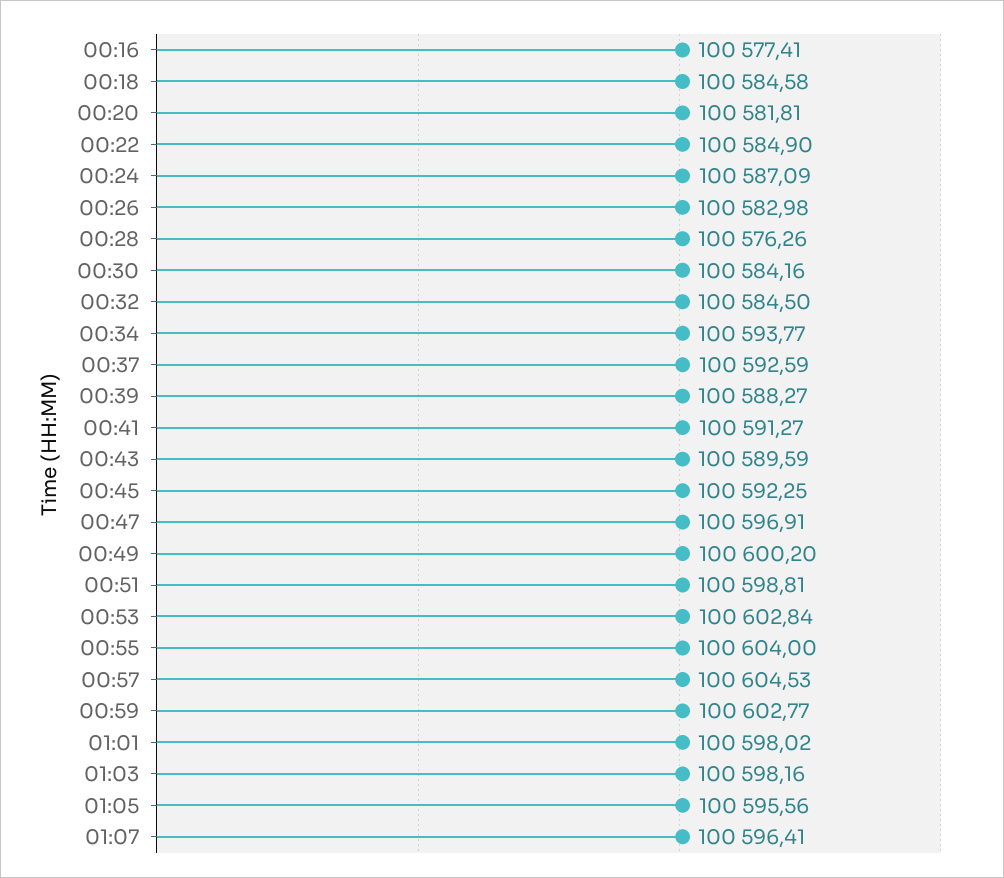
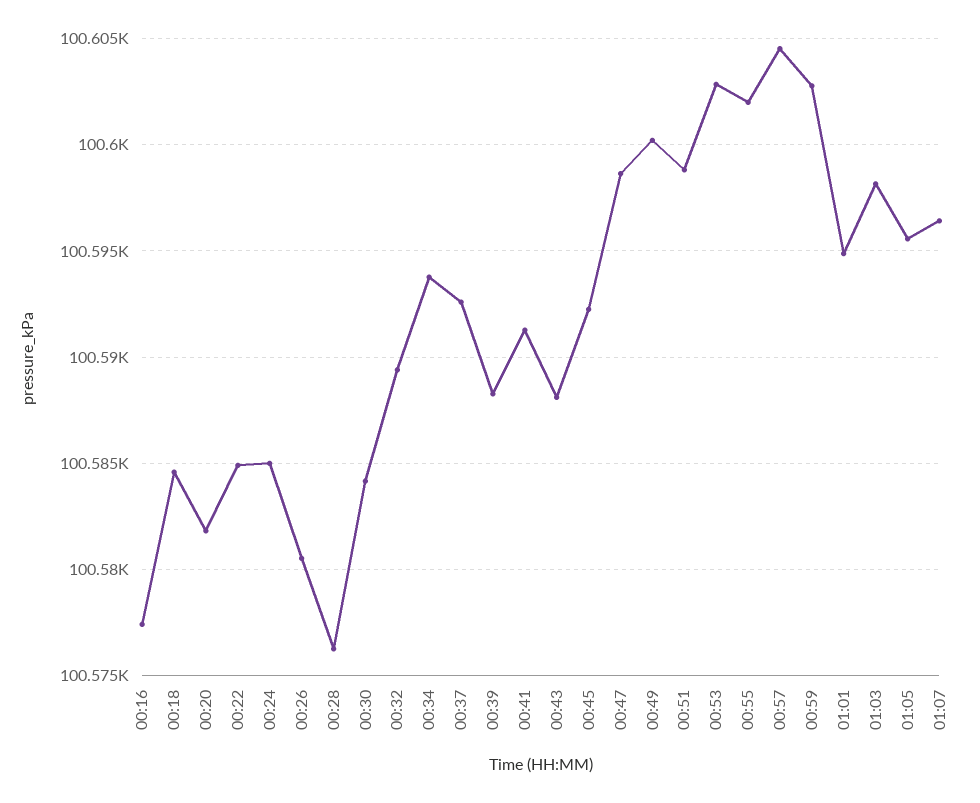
  {
    "00:16": 100577.41,
    "00:18": 100584.58,
    "00:20": 100581.81,
    "00:22": 100584.9,
-   "00:24": 100587.09,
+   "00:24": 100585,
-   "00:26": 100582.98,
+   "00:26": 100580.5,
    "00:28": 100576.26,
    "00:30": 100584.16,
-   "00:32": 100584.5,
+   "00:32": 100589.5,
    "00:34": 100593.77,
    "00:37": 100592.59,
    "00:39": 100588.27,
    "00:41": 100591.27,
-   "00:43": 100589.59,
+   "00:43": 100588,
    "00:45": 100592.25,
-   "00:47": 100596.91,
+   "00:47": 100598.5,
    "00:49": 100600.2,
    "00:51": 100598.81,
    "00:53": 100602.84,
-   "00:55": 100604,
+   "00:55": 100602,
    "00:57": 100604.53,
    "00:59": 100602.77,
-   "01:01": 100598.02,
+   "01:01": 100595,
    "01:03": 100598.16,
    "01:05": 100595.56,
    "01:07": 100596.41
  }

